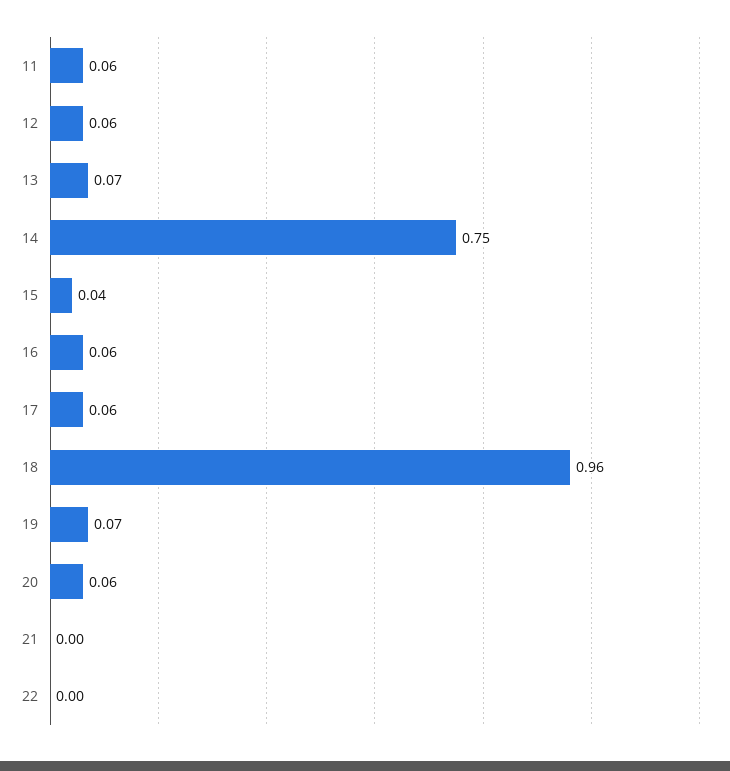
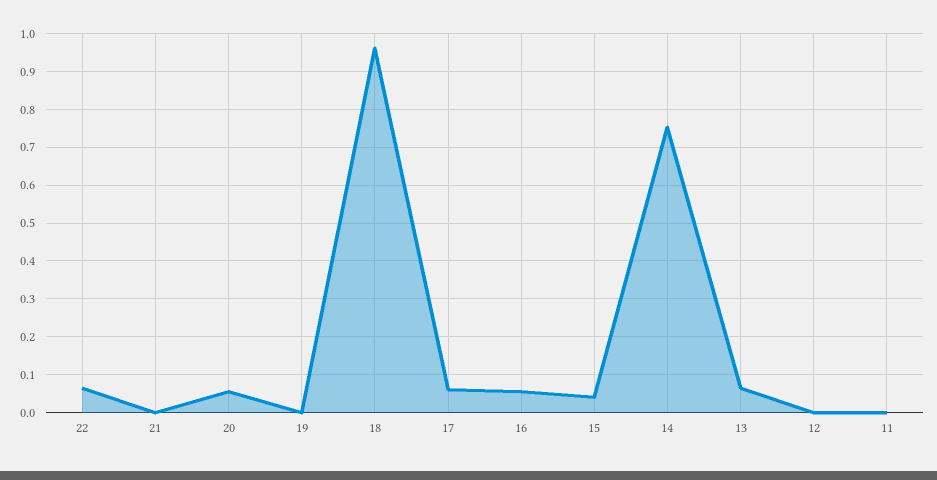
  {
-   "11": 0.06,
+   "11": 0,
-   "12": 0.06,
+   "12": 0,
    "13": 0.07,
    "14": 0.75,
    "15": 0.04,
    "16": 0.06,
    "17": 0.06,
    "18": 0.96,
-   "19": 0.07,
+   "19": 0,
    "20": 0.06,
    "21": 0,
-   "22": 0
+   "22": 0.06
  }

